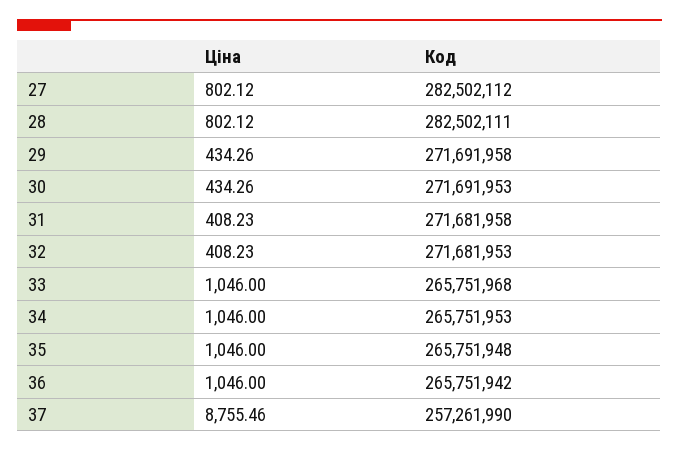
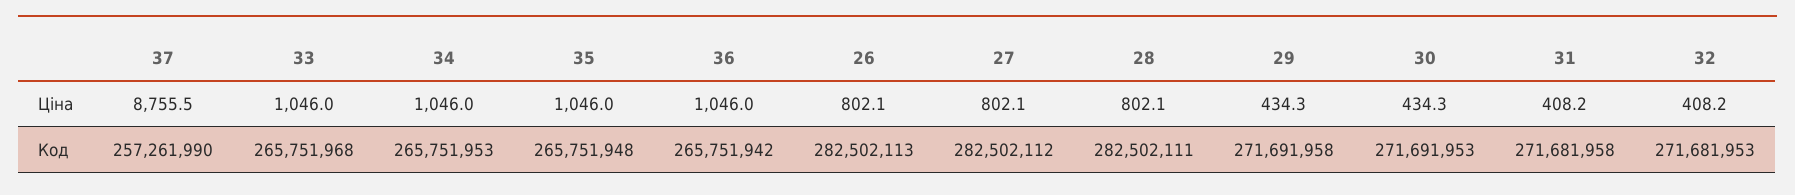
  {
    "Ціна": {
      "27": 802.12,
      "28": 802.12,
      "29": 434.26,
      "30": 434.26,
      "31": 408.23,
      "32": 408.23,
      "33": 1046,
      "34": 1046,
      "35": 1046,
      "36": 1046,
-     "37": 8755.46
+     "37": 8755.46,
+     "26": 802.1
    },
    "Код": {
      "27": 282502112,
      "28": 282502111,
      "29": 271691958,
      "30": 271691953,
      "31": 271681958,
      "32": 271681953,
      "33": 265751968,
      "34": 265751953,
      "35": 265751948,
      "36": 265751942,
-     "37": 257261990
+     "37": 257261990,
+     "26": 282502113
    }
  }

